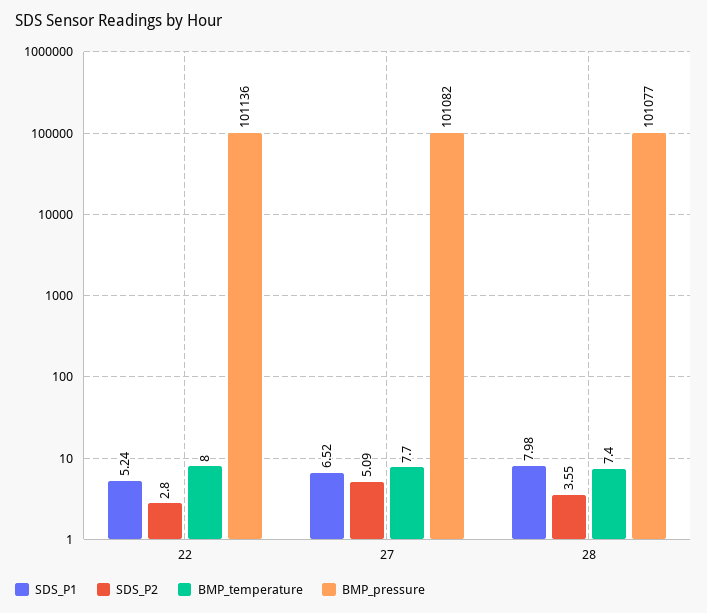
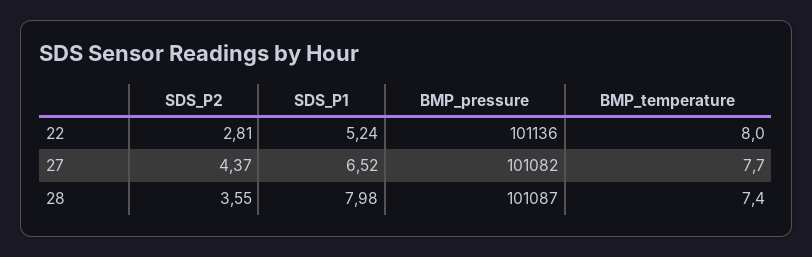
  {
    "SDS_P1": {
      "22": 5.24,
      "27": 6.52,
      "28": 7.98
    },
    "SDS_P2": {
-     "22": 2.8,
+     "22": 2.81,
-     "27": 5.09,
+     "27": 4.37,
      "28": 3.55
    },
    "BMP_temperature": {
      "22": 8,
      "27": 7.7,
      "28": 7.4
    },
    "BMP_pressure": {
      "22": 101136,
      "27": 101082,
-     "28": 101077
+     "28": 101087
    }
  }

